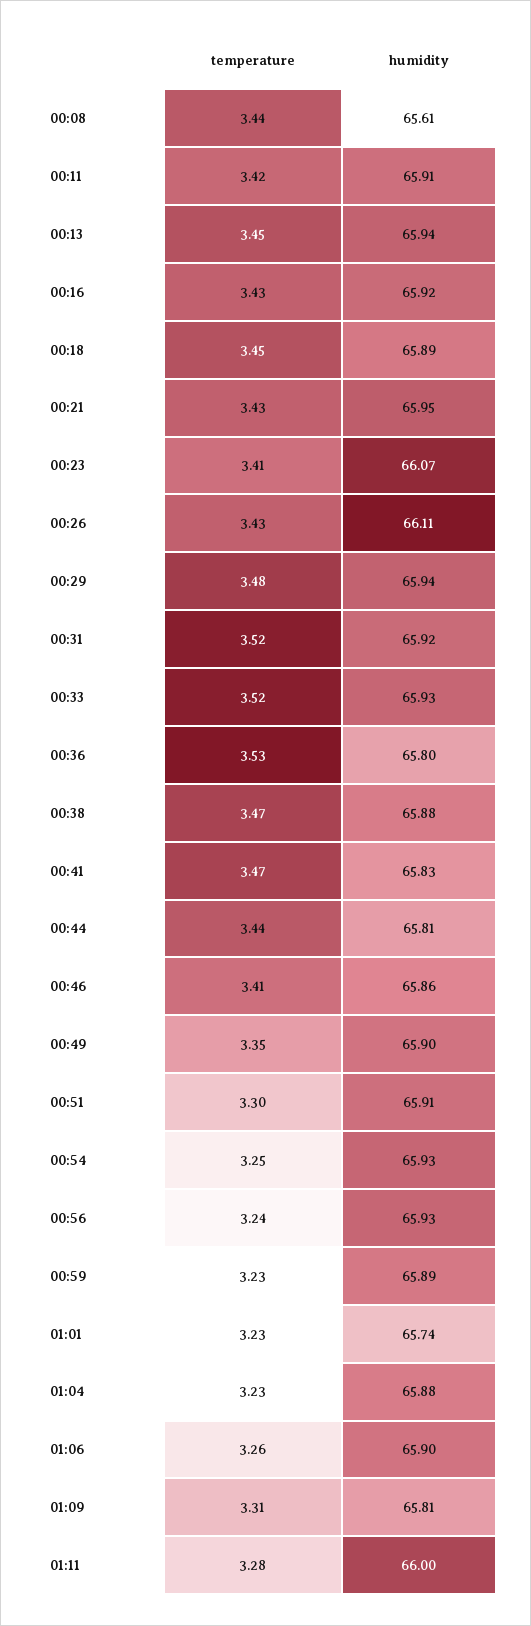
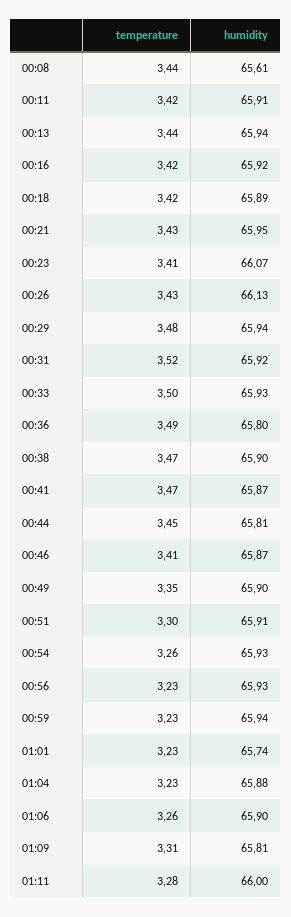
  {
    "temperature": {
      "00:08": 3.44,
      "00:11": 3.42,
-     "00:13": 3.45,
+     "00:13": 3.44,
-     "00:16": 3.43,
+     "00:16": 3.42,
-     "00:18": 3.45,
+     "00:18": 3.42,
      "00:21": 3.43,
      "00:23": 3.41,
      "00:26": 3.43,
      "00:29": 3.48,
      "00:31": 3.52,
-     "00:33": 3.52,
+     "00:33": 3.5,
-     "00:36": 3.53,
+     "00:36": 3.49,
      "00:38": 3.47,
      "00:41": 3.47,
-     "00:44": 3.44,
+     "00:44": 3.45,
      "00:46": 3.41,
      "00:49": 3.35,
      "00:51": 3.3,
-     "00:54": 3.25,
+     "00:54": 3.26,
-     "00:56": 3.24,
+     "00:56": 3.23,
      "00:59": 3.23,
      "01:01": 3.23,
      "01:04": 3.23,
      "01:06": 3.26,
      "01:09": 3.31,
      "01:11": 3.28
    },
    "humidity": {
      "00:08": 65.61,
      "00:11": 65.91,
      "00:13": 65.94,
      "00:16": 65.92,
      "00:18": 65.89,
      "00:21": 65.95,
      "00:23": 66.07,
-     "00:26": 66.11,
+     "00:26": 66.13,
      "00:29": 65.94,
      "00:31": 65.92,
      "00:33": 65.93,
      "00:36": 65.8,
-     "00:38": 65.88,
+     "00:38": 65.9,
-     "00:41": 65.83,
+     "00:41": 65.87,
      "00:44": 65.81,
-     "00:46": 65.86,
+     "00:46": 65.87,
      "00:49": 65.9,
      "00:51": 65.91,
      "00:54": 65.93,
      "00:56": 65.93,
-     "00:59": 65.89,
+     "00:59": 65.94,
      "01:01": 65.74,
      "01:04": 65.88,
      "01:06": 65.9,
      "01:09": 65.81,
      "01:11": 66
    }
  }

